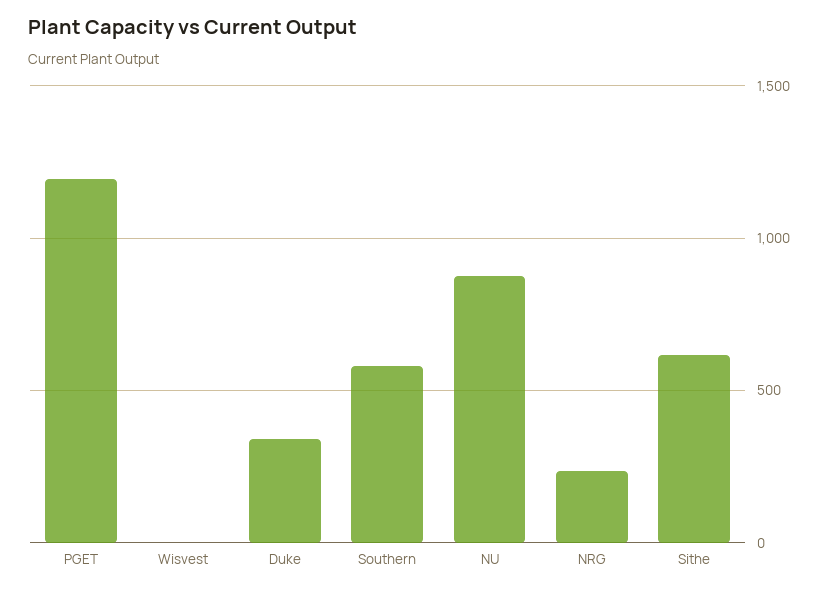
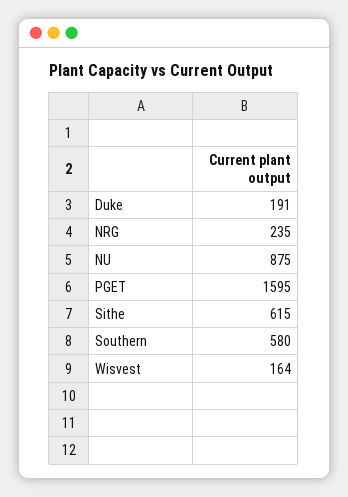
  {
-   "PGET": 1200,
+   "PGET": 1595,
-   "Wisvest": 0,
+   "Wisvest": 164,
-   "Duke": 350,
+   "Duke": 191,
    "Southern": 580,
    "NU": 875,
    "NRG": 235,
    "Sithe": 615
  }

